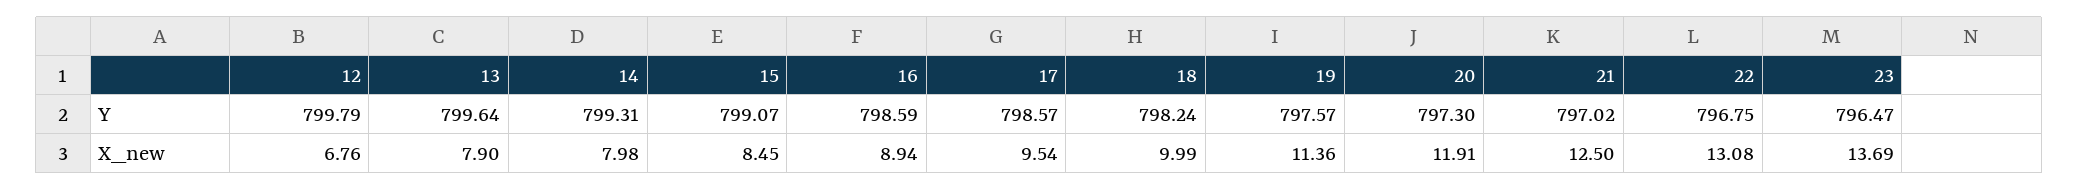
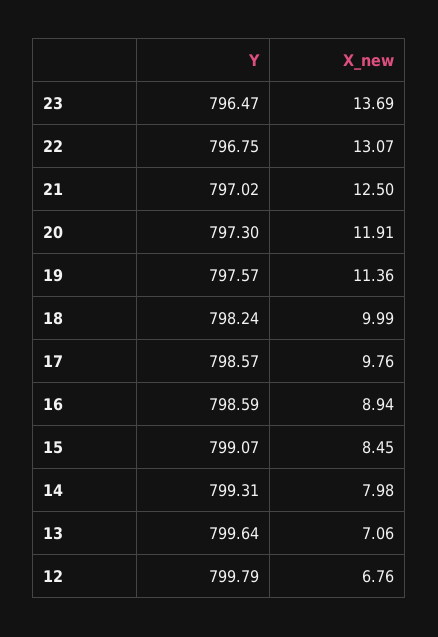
  {
    "12": {
      "Y": 799.79,
      "X_new": 6.76
    },
    "13": {
      "Y": 799.64,
-     "X_new": 7.9
+     "X_new": 7.06
    },
    "14": {
      "Y": 799.31,
      "X_new": 7.98
    },
    "15": {
      "Y": 799.07,
      "X_new": 8.45
    },
    "16": {
      "Y": 798.59,
      "X_new": 8.94
    },
    "17": {
      "Y": 798.57,
-     "X_new": 9.54
+     "X_new": 9.76
    },
    "18": {
      "Y": 798.24,
      "X_new": 9.99
    },
    "19": {
      "Y": 797.57,
      "X_new": 11.36
    },
    "20": {
      "Y": 797.3,
      "X_new": 11.91
    },
    "21": {
      "Y": 797.02,
      "X_new": 12.5
    },
    "22": {
      "Y": 796.75,
-     "X_new": 13.08
+     "X_new": 13.07
    },
    "23": {
      "Y": 796.47,
      "X_new": 13.69
    }
  }

